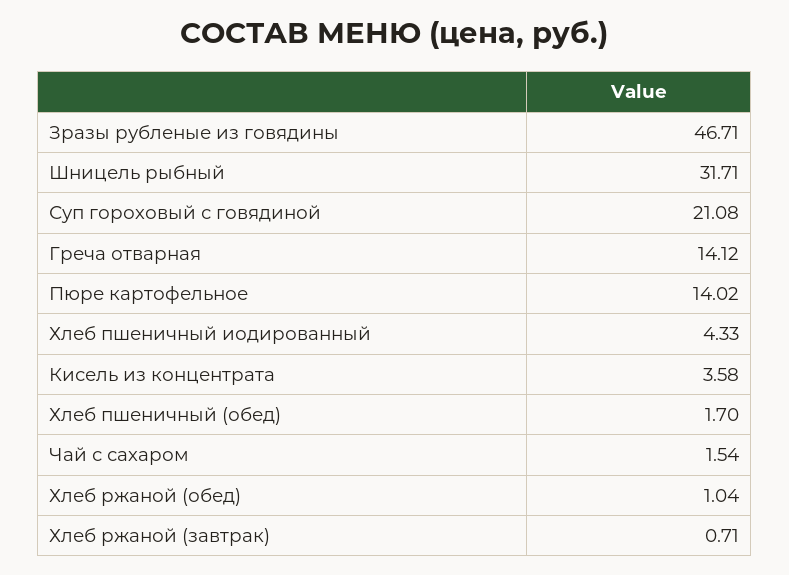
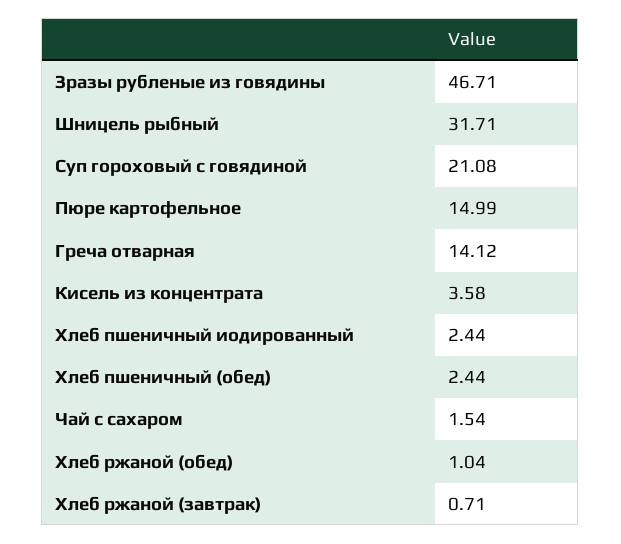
  {
    "Зразы рубленые из говядины": 46.71,
    "Шницель рыбный": 31.71,
    "Суп гороховый с говядиной": 21.08,
    "Греча отварная": 14.12,
-   "Пюре картофельное": 14.02,
+   "Пюре картофельное": 14.99,
-   "Хлеб пшеничный иодированный": 4.33,
+   "Хлеб пшеничный иодированный": 2.44,
    "Кисель из концентрата": 3.58,
-   "Хлеб пшеничный (обед)": 1.7,
+   "Хлеб пшеничный (обед)": 2.44,
    "Чай с сахаром": 1.54,
    "Хлеб ржаной (обед)": 1.04,
    "Хлеб ржаной (завтрак)": 0.71
  }

